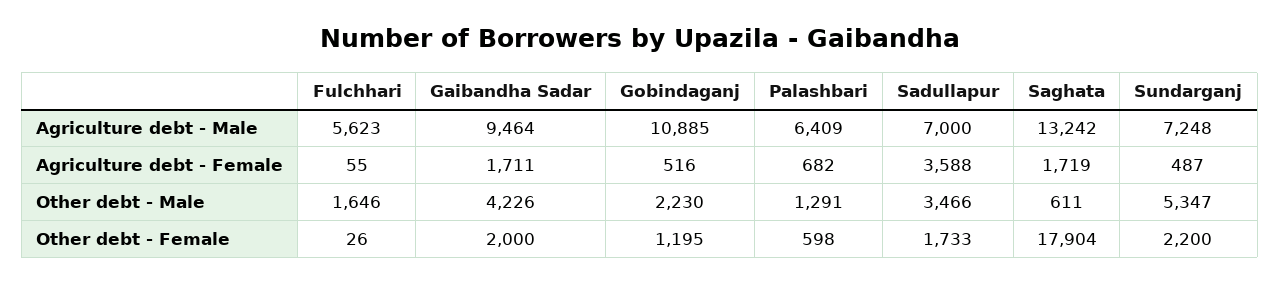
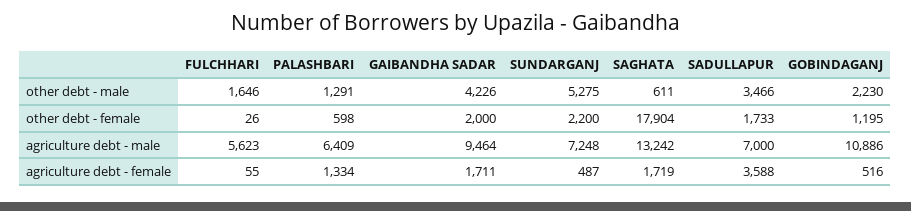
  {
    "Fulchhari": {
      "Agriculture debt - Male": 5623,
      "Agriculture debt - Female": 55,
      "Other debt - Male": 1646,
      "Other debt - Female": 26
    },
    "Gaibandha Sadar": {
      "Agriculture debt - Male": 9464,
      "Agriculture debt - Female": 1711,
      "Other debt - Male": 4226,
      "Other debt - Female": 2000
    },
    "Gobindaganj": {
-     "Agriculture debt - Male": 10885,
+     "Agriculture debt - Male": 10886,
      "Agriculture debt - Female": 516,
      "Other debt - Male": 2230,
      "Other debt - Female": 1195
    },
    "Palashbari": {
      "Agriculture debt - Male": 6409,
-     "Agriculture debt - Female": 682,
+     "Agriculture debt - Female": 1334,
      "Other debt - Male": 1291,
      "Other debt - Female": 598
    },
    "Sadullapur": {
      "Agriculture debt - Male": 7000,
      "Agriculture debt - Female": 3588,
      "Other debt - Male": 3466,
      "Other debt - Female": 1733
    },
    "Saghata": {
      "Agriculture debt - Male": 13242,
      "Agriculture debt - Female": 1719,
      "Other debt - Male": 611,
      "Other debt - Female": 17904
    },
    "Sundarganj": {
      "Agriculture debt - Male": 7248,
      "Agriculture debt - Female": 487,
-     "Other debt - Male": 5347,
+     "Other debt - Male": 5275,
      "Other debt - Female": 2200
    }
  }

